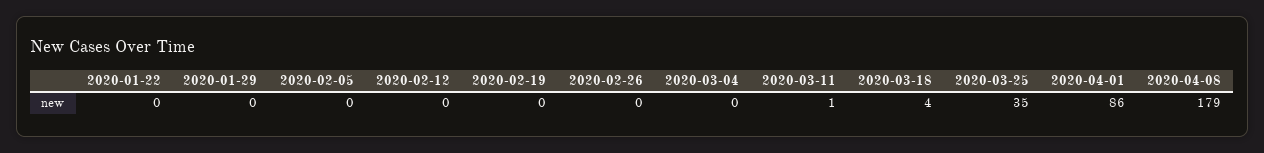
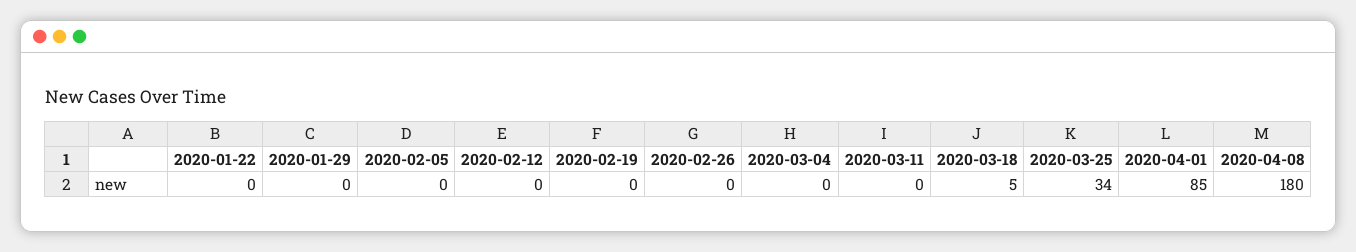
  {
    "2020-01-22": 0,
    "2020-01-29": 0,
    "2020-02-05": 0,
    "2020-02-12": 0,
    "2020-02-19": 0,
    "2020-02-26": 0,
    "2020-03-04": 0,
-   "2020-03-11": 1,
+   "2020-03-11": 0,
-   "2020-03-18": 4,
+   "2020-03-18": 5,
-   "2020-03-25": 35,
+   "2020-03-25": 34,
-   "2020-04-01": 86,
+   "2020-04-01": 85,
-   "2020-04-08": 179
+   "2020-04-08": 180
  }

